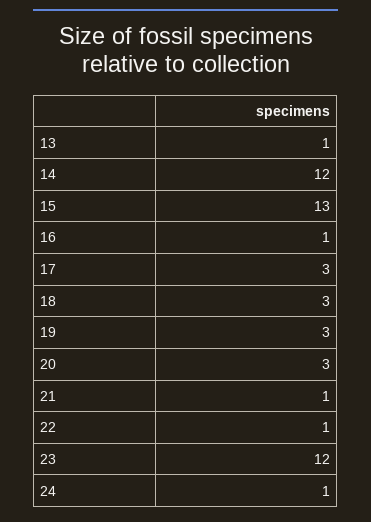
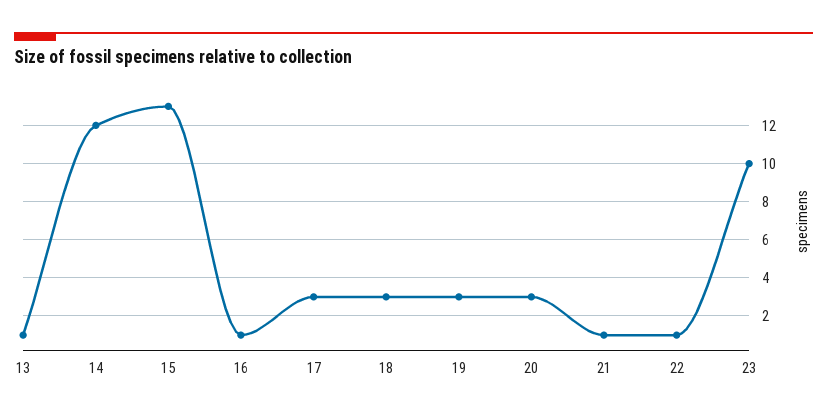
  {
    "13": 1,
    "14": 12,
    "15": 13,
    "16": 1,
    "17": 3,
    "18": 3,
    "19": 3,
    "20": 3,
    "21": 1,
    "22": 1,
-   "23": 12,
+   "23": 10
-   "24": 1
  }

